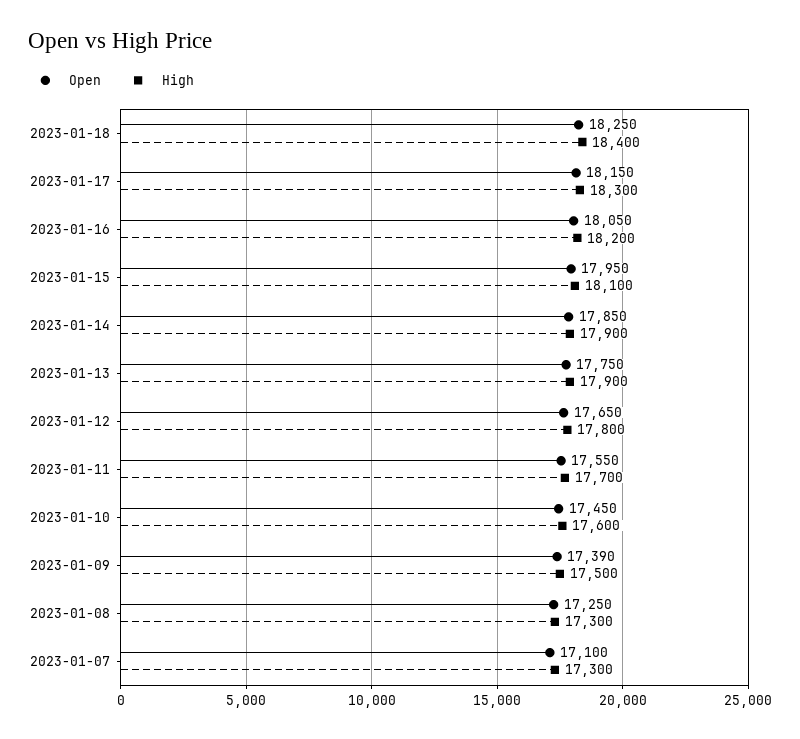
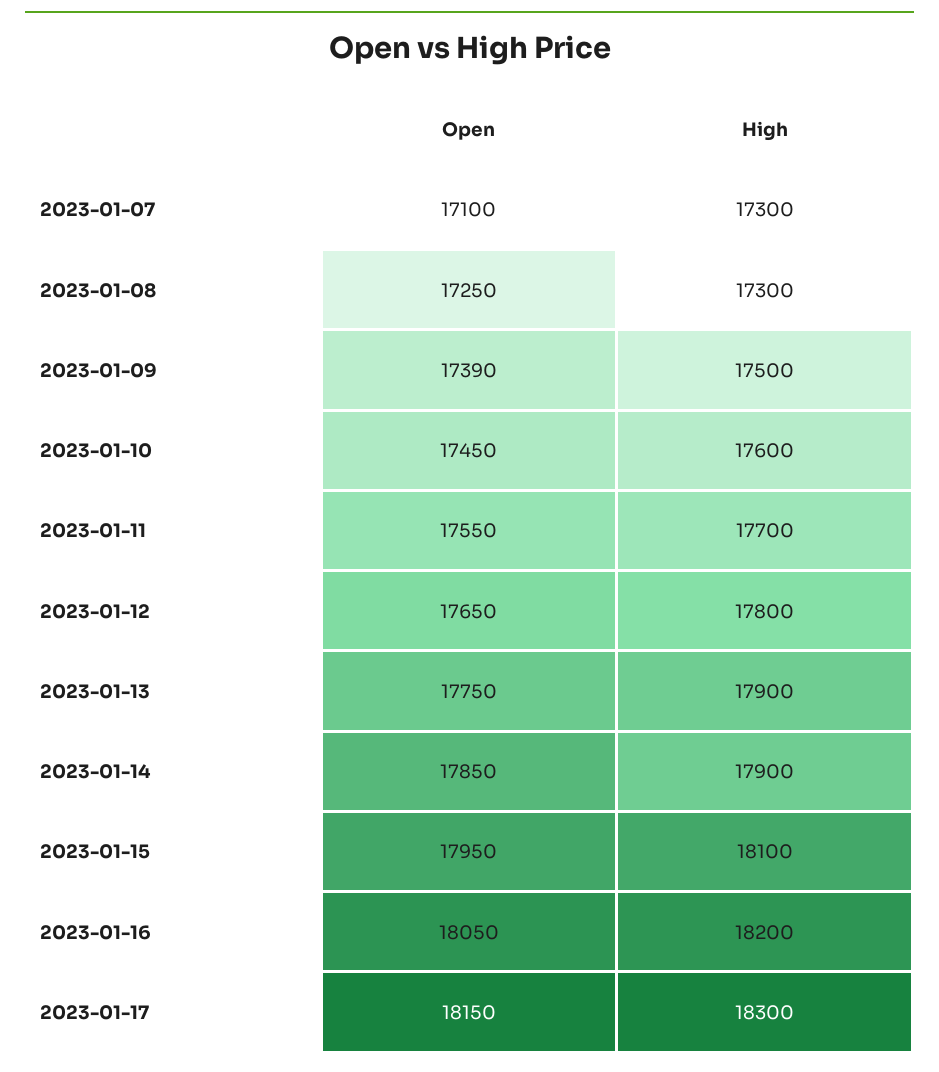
  {
    "Open": {
-     "2023-01-18": 18250,
      "2023-01-17": 18150,
      "2023-01-16": 18050,
      "2023-01-15": 17950,
      "2023-01-14": 17850,
      "2023-01-13": 17750,
      "2023-01-12": 17650,
      "2023-01-11": 17550,
      "2023-01-10": 17450,
      "2023-01-09": 17390,
      "2023-01-08": 17250,
      "2023-01-07": 17100
    },
    "High": {
-     "2023-01-18": 18400,
      "2023-01-17": 18300,
      "2023-01-16": 18200,
      "2023-01-15": 18100,
      "2023-01-14": 17900,
      "2023-01-13": 17900,
      "2023-01-12": 17800,
      "2023-01-11": 17700,
      "2023-01-10": 17600,
      "2023-01-09": 17500,
      "2023-01-08": 17300,
      "2023-01-07": 17300
    }
  }

